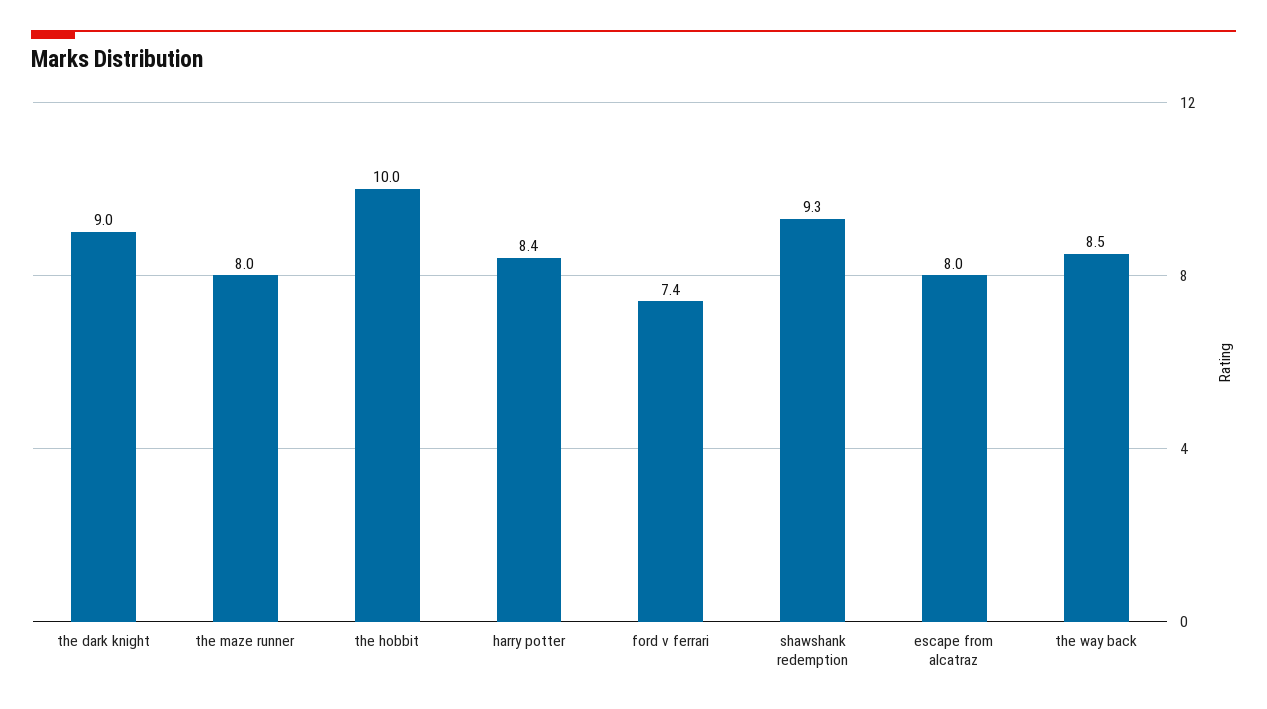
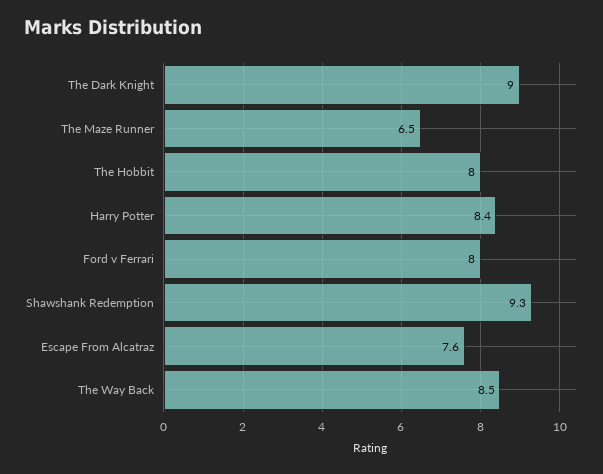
  {
    "the dark knight": 9,
-   "the maze runner": 8,
+   "the maze runner": 6.5,
-   "the hobbit": 10,
+   "the hobbit": 8,
    "harry potter": 8.4,
-   "ford v ferrari": 7.4,
+   "ford v ferrari": 8,
    "shawshank redemption": 9.3,
-   "escape from alcatraz": 8,
+   "escape from alcatraz": 7.6,
    "the way back": 8.5
  }

